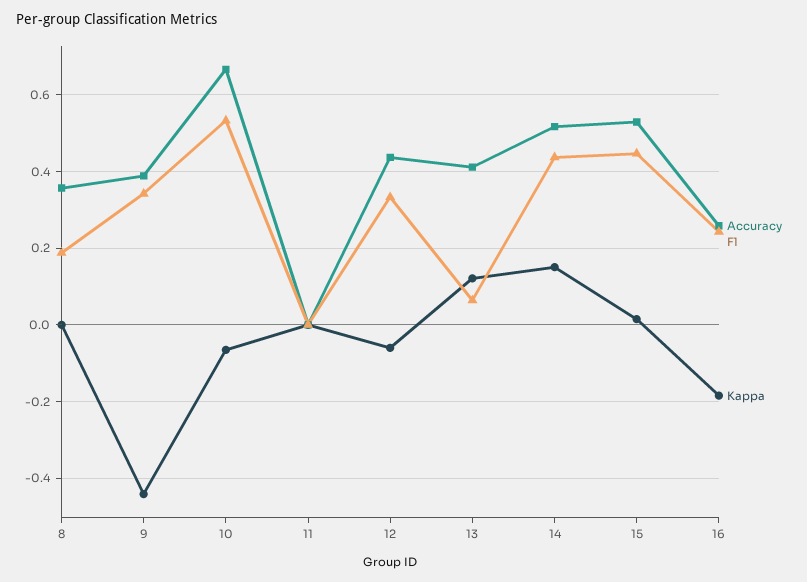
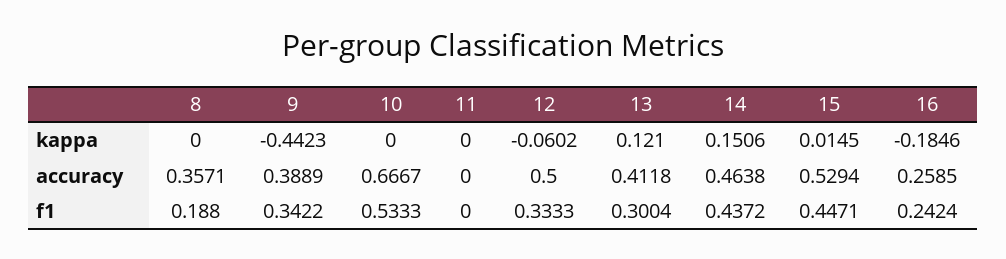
  {
    "Accuracy": {
      "8": 0.3571,
      "9": 0.3889,
      "10": 0.6667,
      "11": 0,
-     "12": 0.44,
+     "12": 0.5,
      "13": 0.4118,
-     "14": 0.52,
+     "14": 0.4638,
      "15": 0.5294,
      "16": 0.2585
    },
    "F1": {
      "8": 0.188,
      "9": 0.3422,
      "10": 0.5333,
      "11": 0,
      "12": 0.3333,
-     "13": 0.06,
+     "13": 0.3004,
      "14": 0.4372,
      "15": 0.4471,
      "16": 0.2424
    },
    "Kappa": {
      "8": 0,
      "9": -0.4423,
-     "10": -0.06,
+     "10": 0,
      "11": 0,
      "12": -0.0602,
      "13": 0.121,
      "14": 0.1506,
      "15": 0.0145,
      "16": -0.1846
    }
  }

